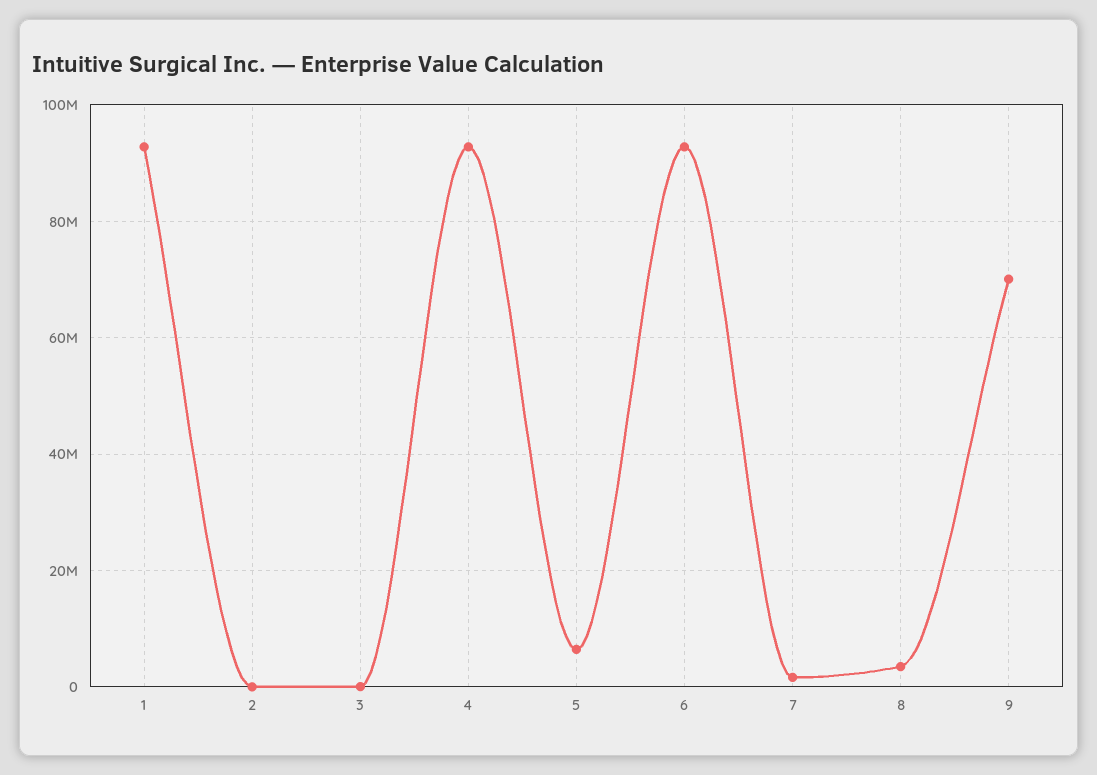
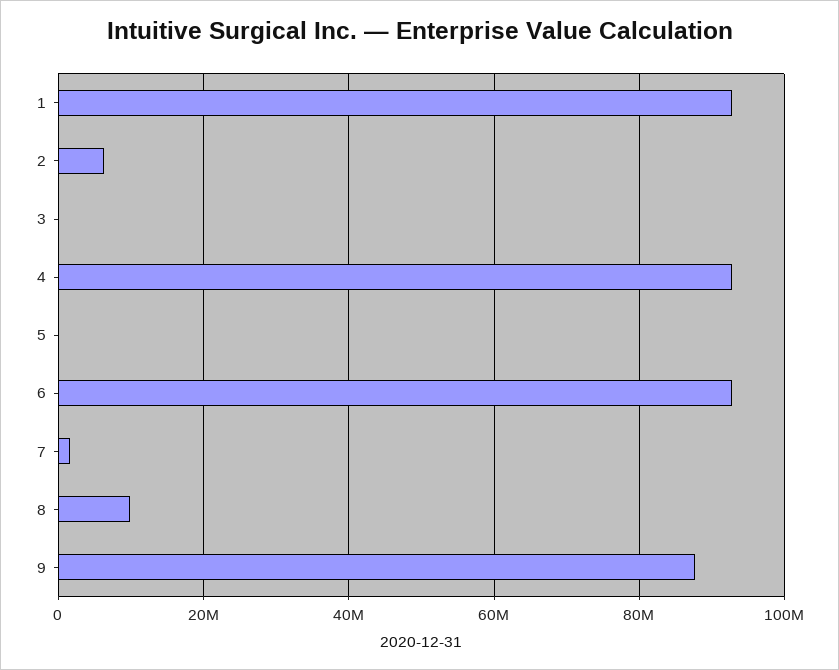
  {
    "1": 92000000,
-   "2": 0,
+   "2": 6000000,
    "3": 0,
    "4": 92000000,
-   "5": 6000000,
+   "5": 0,
    "6": 92000000,
    "7": 2000000,
-   "8": 4000000,
+   "8": 10000000,
-   "9": 70000000
+   "9": 88000000
  }

